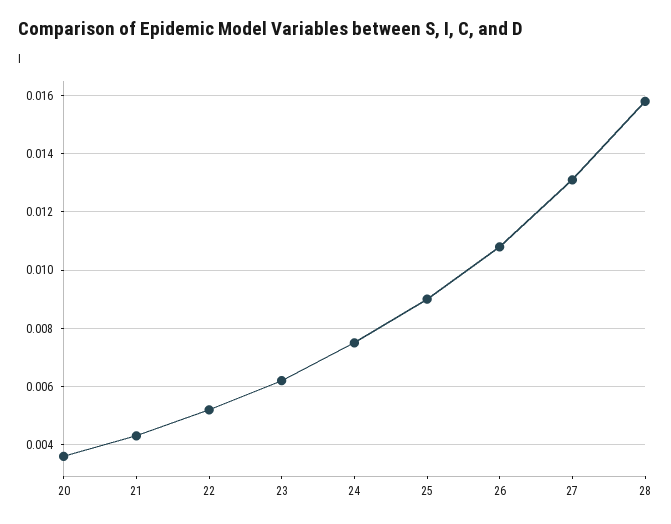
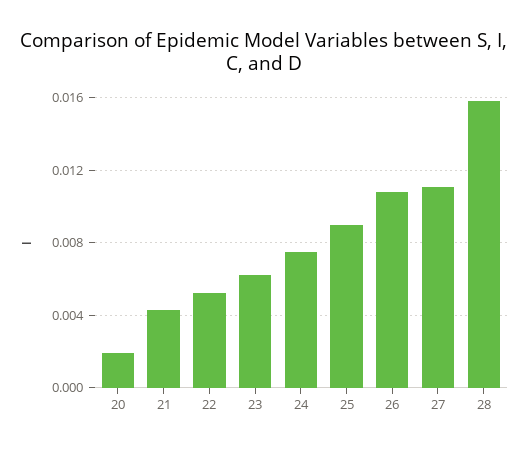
  {
-   "20": 0.0035,
+   "20": 0.002,
    "21": 0.0045,
    "22": 0.005,
    "23": 0.006,
    "24": 0.0075,
    "25": 0.009,
    "26": 0.011,
-   "27": 0.013,
+   "27": 0.011,
    "28": 0.016
  }

